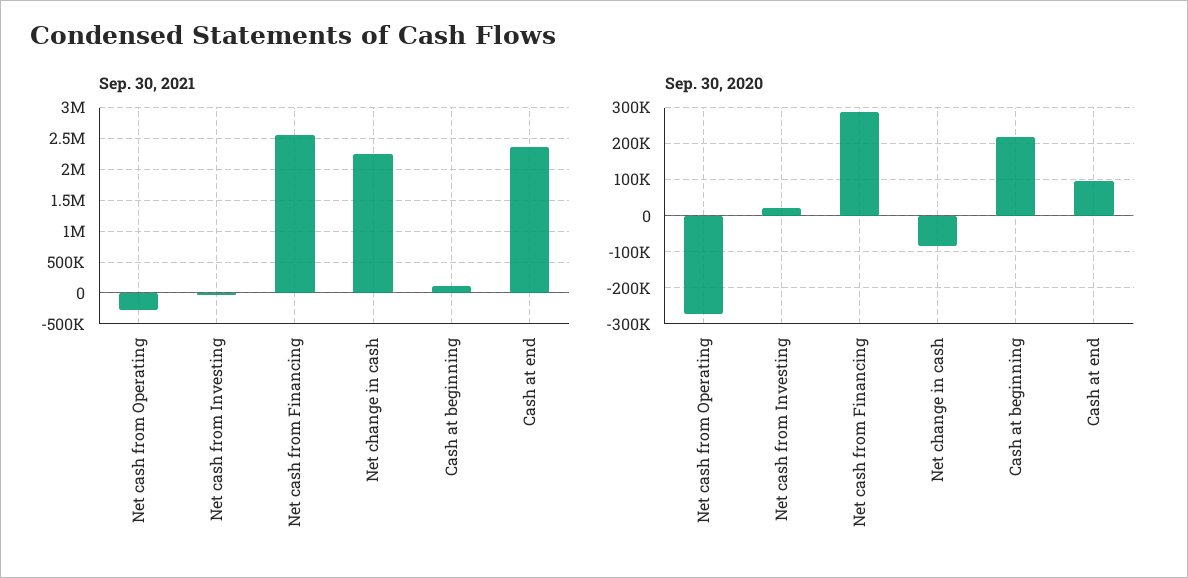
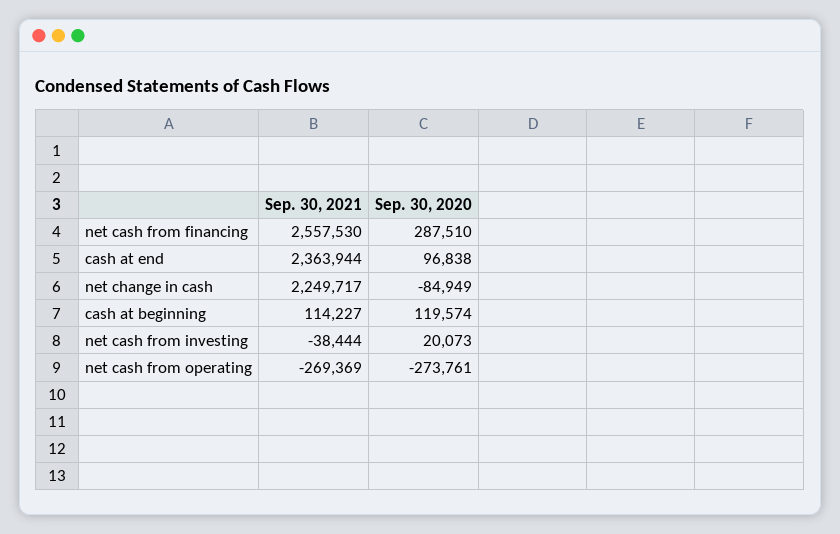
  {
    "Sep. 30, 2021": {
      "Net cash from Operating": -269369,
      "Net cash from Investing": -38444,
      "Net cash from Financing": 2557530,
      "Net change in cash": 2249717,
      "Cash at beginning": 114227,
      "Cash at end": 2363944
    },
    "Sep. 30, 2020": {
      "Net cash from Operating": -273761,
      "Net cash from Investing": 20073,
      "Net cash from Financing": 287510,
      "Net change in cash": -84949,
-     "Cash at beginning": 220000,
+     "Cash at beginning": 119574,
      "Cash at end": 96838
    }
  }

